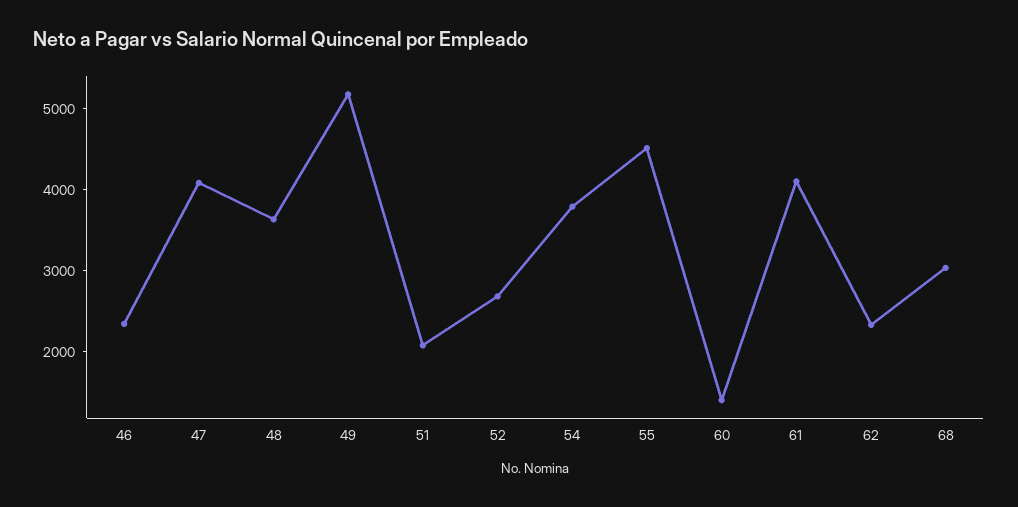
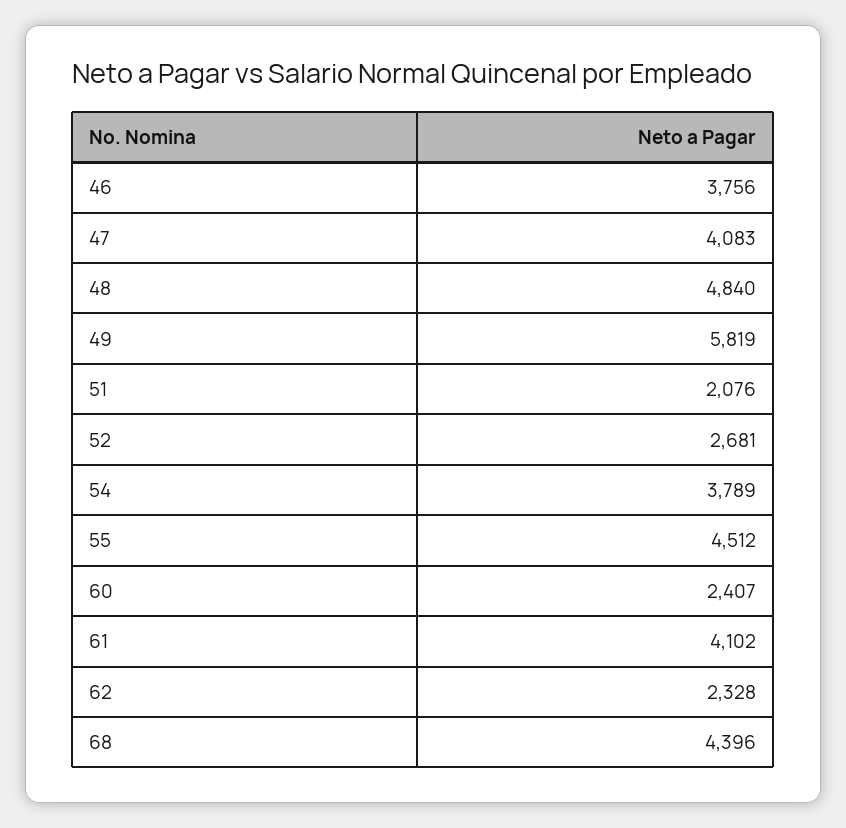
  {
-   "46": 2400,
+   "46": 3756,
    "47": 4083,
-   "48": 3600,
+   "48": 4840,
-   "49": 5200,
+   "49": 5819,
    "51": 2076,
    "52": 2681,
    "54": 3789,
    "55": 4512,
-   "60": 1400,
+   "60": 2407,
    "61": 4102,
    "62": 2328,
-   "68": 3000
+   "68": 4396
  }

